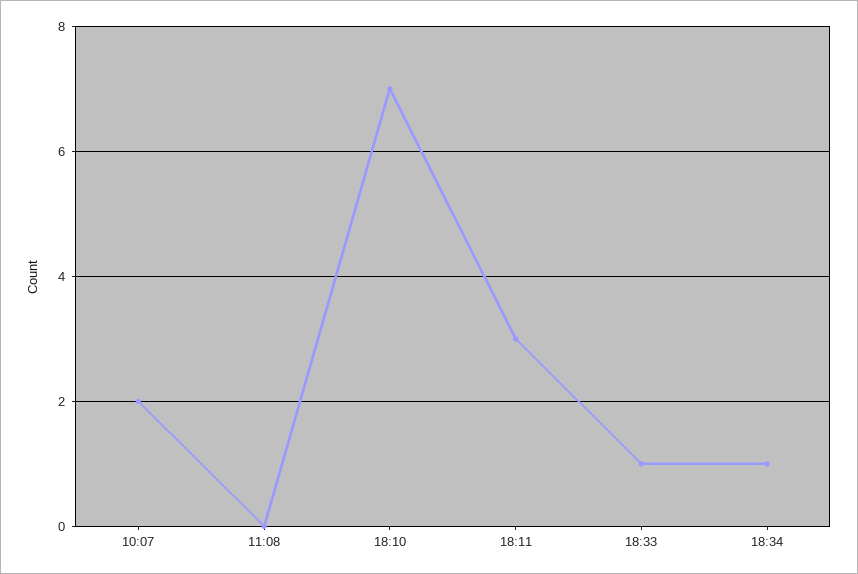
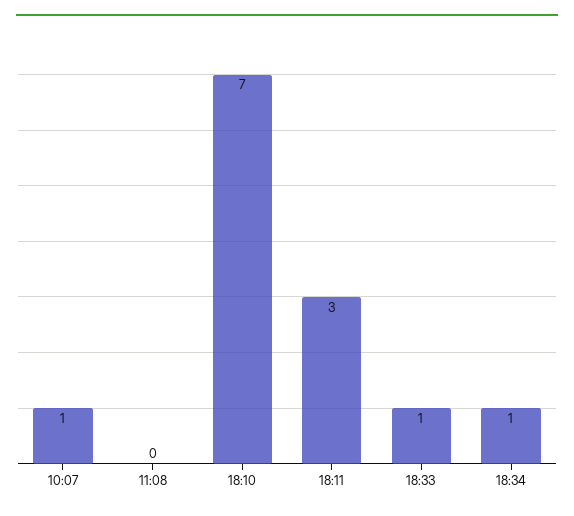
  {
-   "10:07": 2,
+   "10:07": 1,
    "11:08": 0,
    "18:10": 7,
    "18:11": 3,
    "18:33": 1,
    "18:34": 1
  }

